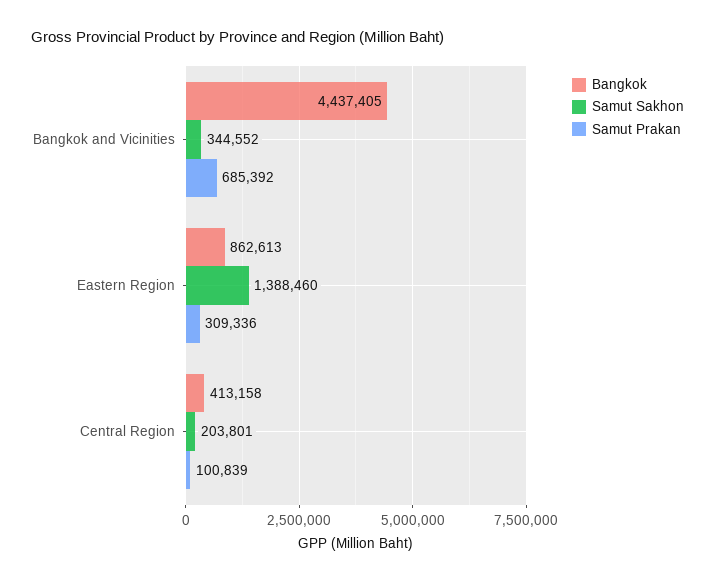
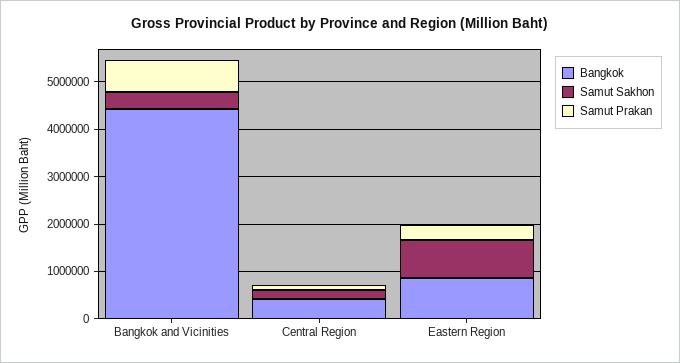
  {
    "Bangkok": {
      "Bangkok and Vicinities": 4437405,
      "Eastern Region": 862613,
      "Central Region": 413158
    },
    "Samut Sakhon": {
      "Bangkok and Vicinities": 344552,
-     "Eastern Region": 1388460,
+     "Eastern Region": 800000,
      "Central Region": 203801
    },
    "Samut Prakan": {
      "Bangkok and Vicinities": 685392,
      "Eastern Region": 309336,
      "Central Region": 100839
    }
  }

